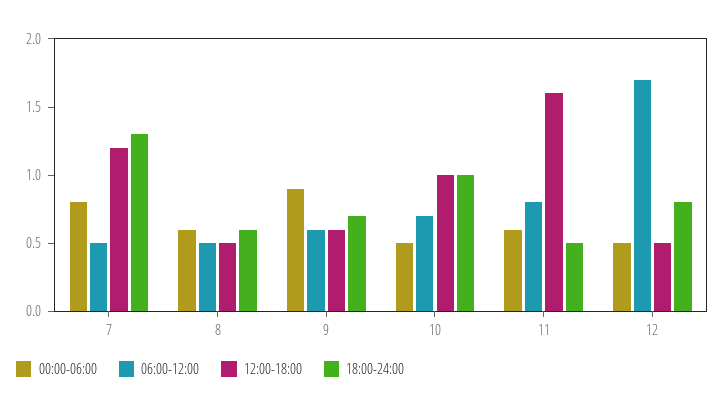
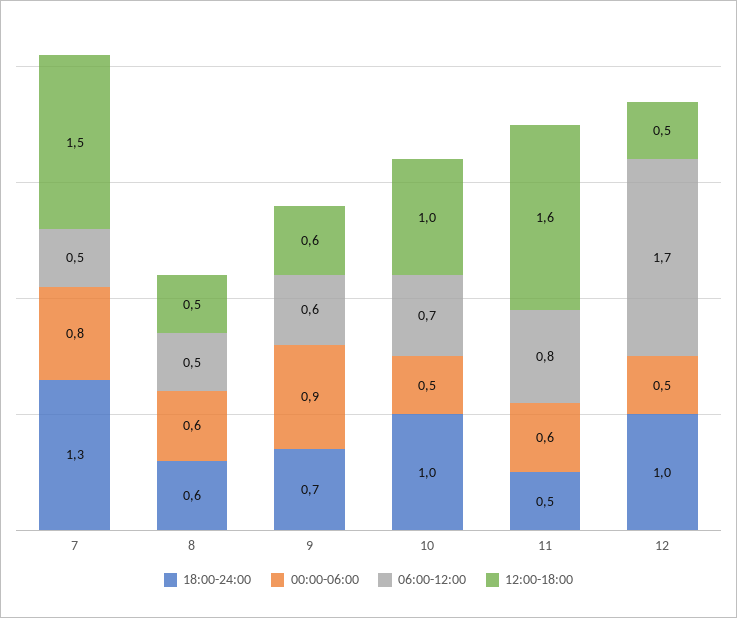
  {
    "00:00-06:00": {
      "7": 0.8,
      "8": 0.6,
      "9": 0.9,
      "10": 0.5,
      "11": 0.6,
      "12": 0.5
    },
    "06:00-12:00": {
      "7": 0.5,
      "8": 0.5,
      "9": 0.6,
      "10": 0.7,
      "11": 0.8,
      "12": 1.7
    },
    "12:00-18:00": {
-     "7": 1.2,
+     "7": 1.5,
      "8": 0.5,
      "9": 0.6,
      "10": 1,
      "11": 1.6,
      "12": 0.5
    },
    "18:00-24:00": {
      "7": 1.3,
      "8": 0.6,
      "9": 0.7,
      "10": 1,
      "11": 0.5,
-     "12": 0.8
+     "12": 1
    }
  }

